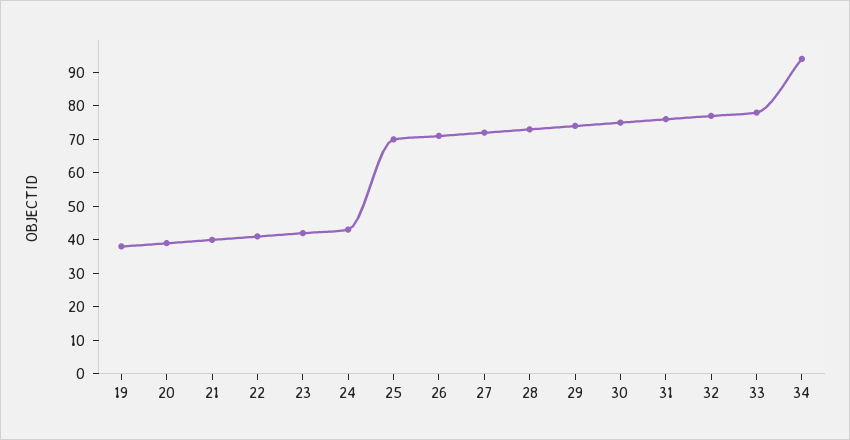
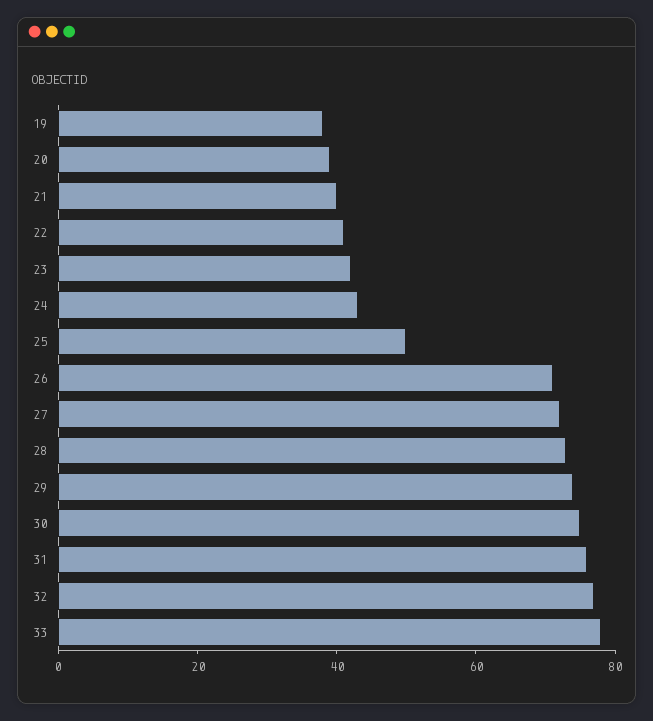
  {
    "19": 40,
    "20": 40,
    "21": 40,
    "22": 40,
    "23": 40,
    "24": 45,
-   "25": 70,
+   "25": 50,
    "26": 70,
    "27": 70,
    "28": 75,
    "29": 75,
    "30": 75,
    "31": 75,
    "32": 75,
-   "33": 80,
+   "33": 80
-   "34": 95
  }

